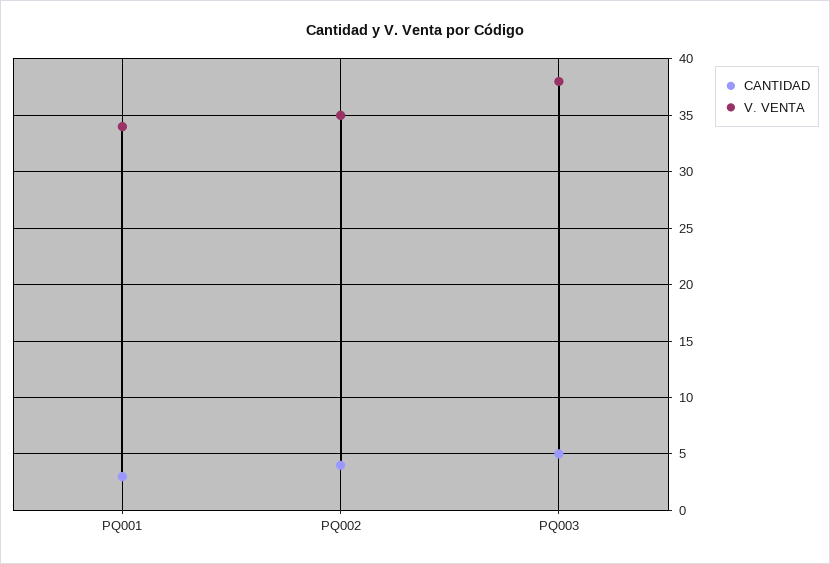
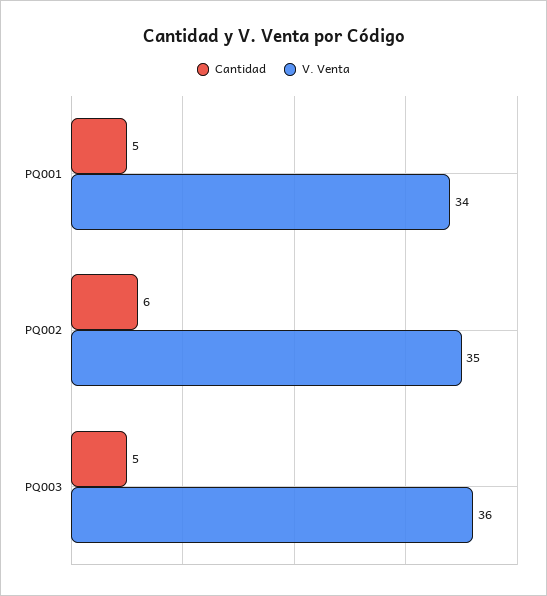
  {
    "CANTIDAD": {
-     "PQ001": 3,
+     "PQ001": 5,
-     "PQ002": 4,
+     "PQ002": 6,
      "PQ003": 5
    },
    "V. VENTA": {
      "PQ001": 34,
      "PQ002": 35,
-     "PQ003": 38
+     "PQ003": 36
    }
  }

